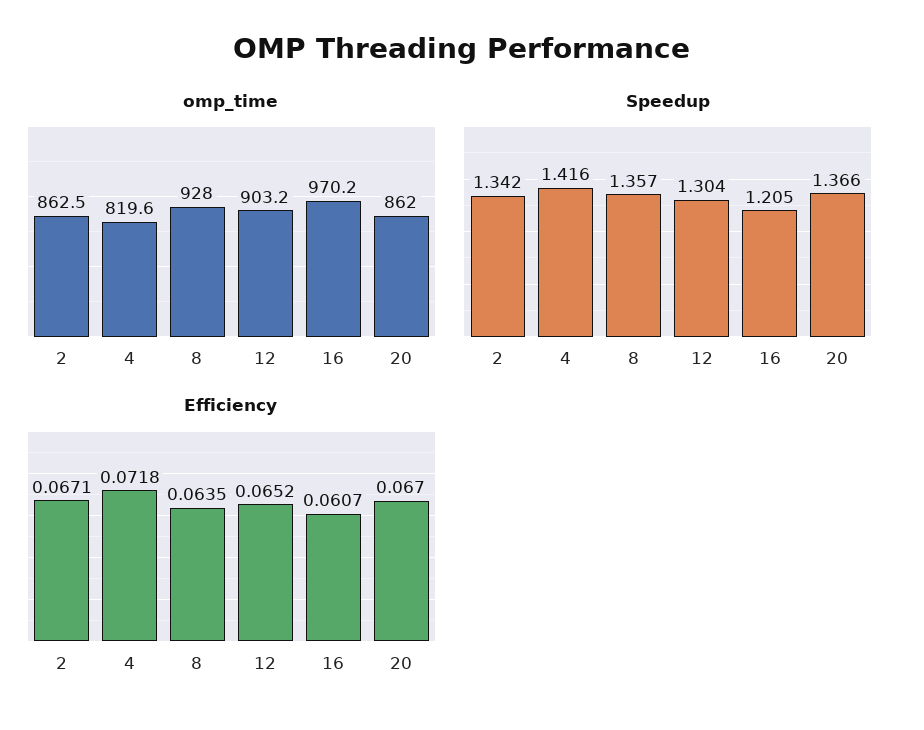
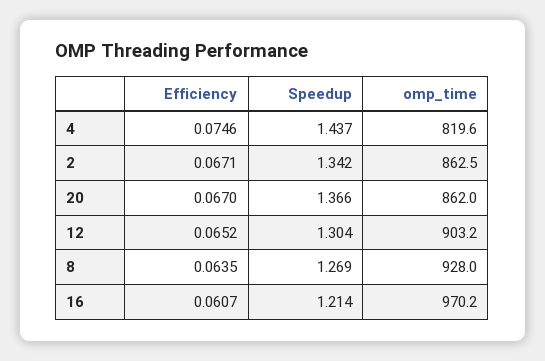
  {
    "omp_time": {
      "2": 862.5,
      "4": 819.6,
      "8": 928,
      "12": 903.2,
      "16": 970.2,
      "20": 862
    },
    "Speedup": {
      "2": 1.342,
-     "4": 1.416,
+     "4": 1.437,
-     "8": 1.357,
+     "8": 1.269,
      "12": 1.304,
-     "16": 1.205,
+     "16": 1.214,
      "20": 1.366
    },
    "Efficiency": {
      "2": 0.0671,
-     "4": 0.0718,
+     "4": 0.0746,
      "8": 0.0635,
      "12": 0.0652,
      "16": 0.0607,
      "20": 0.067
    }
  }

